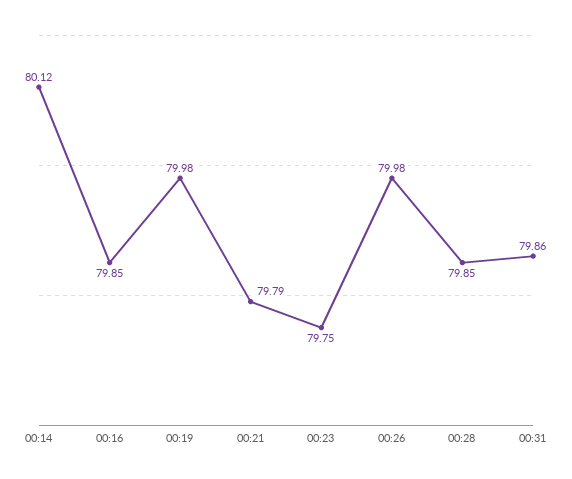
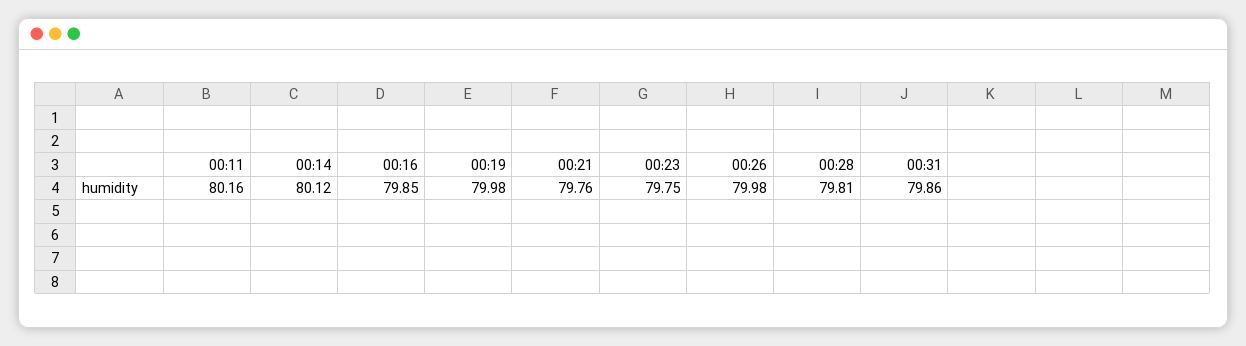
  {
    "00:14": 80.12,
    "00:16": 79.85,
    "00:19": 79.98,
-   "00:21": 79.79,
+   "00:21": 79.76,
    "00:23": 79.75,
    "00:26": 79.98,
-   "00:28": 79.85,
+   "00:28": 79.81,
-   "00:31": 79.86
+   "00:31": 79.86,
+   "00:11": 80.16
  }

